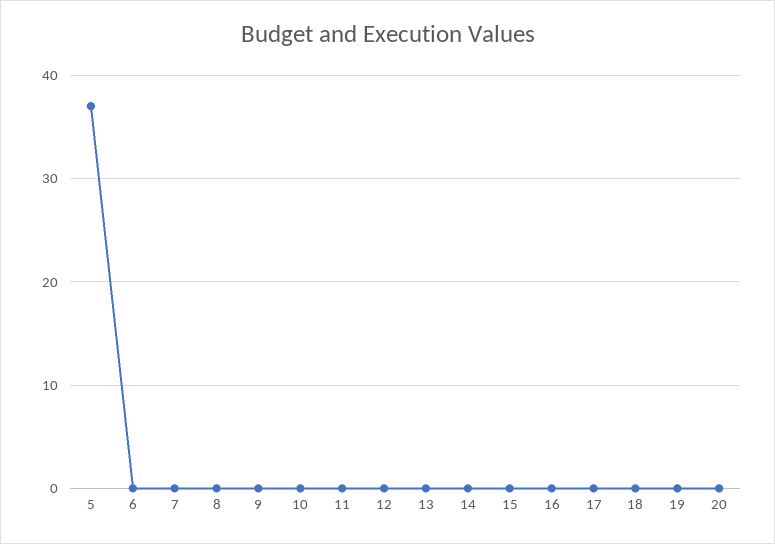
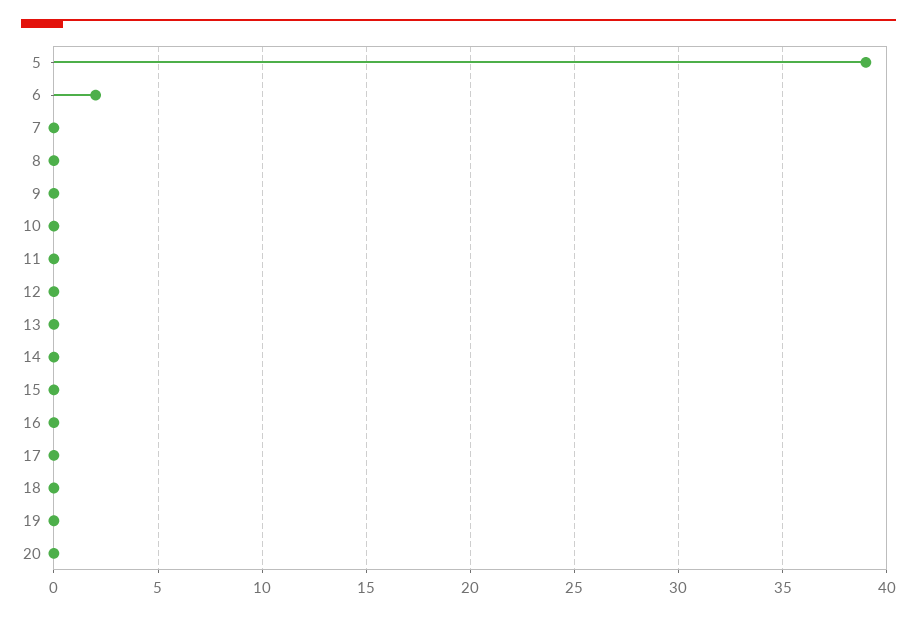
  {
-   "5": 37,
+   "5": 39,
-   "6": 0,
+   "6": 2,
    "7": 0,
    "8": 0,
    "9": 0,
    "10": 0,
    "11": 0,
    "12": 0,
    "13": 0,
    "14": 0,
    "15": 0,
    "16": 0,
    "17": 0,
    "18": 0,
    "19": 0,
    "20": 0
  }

